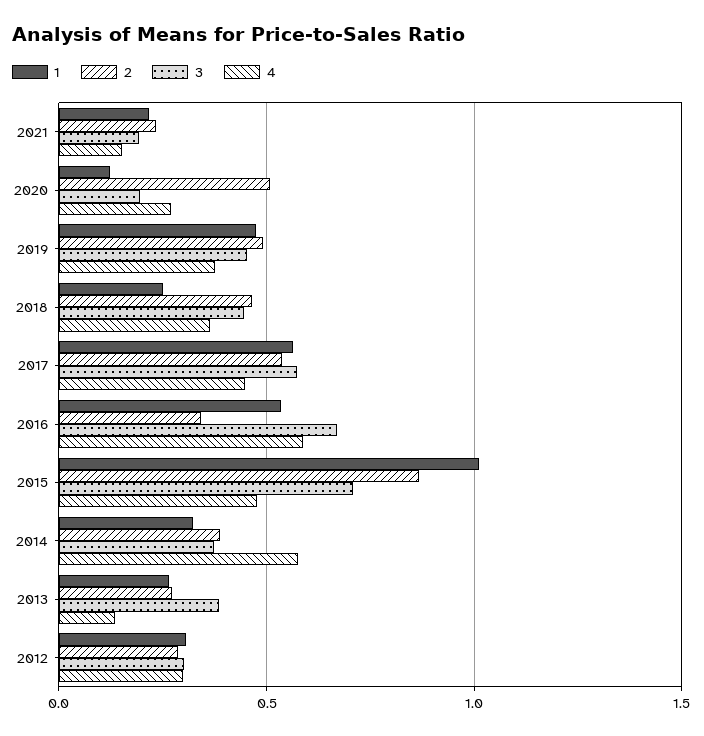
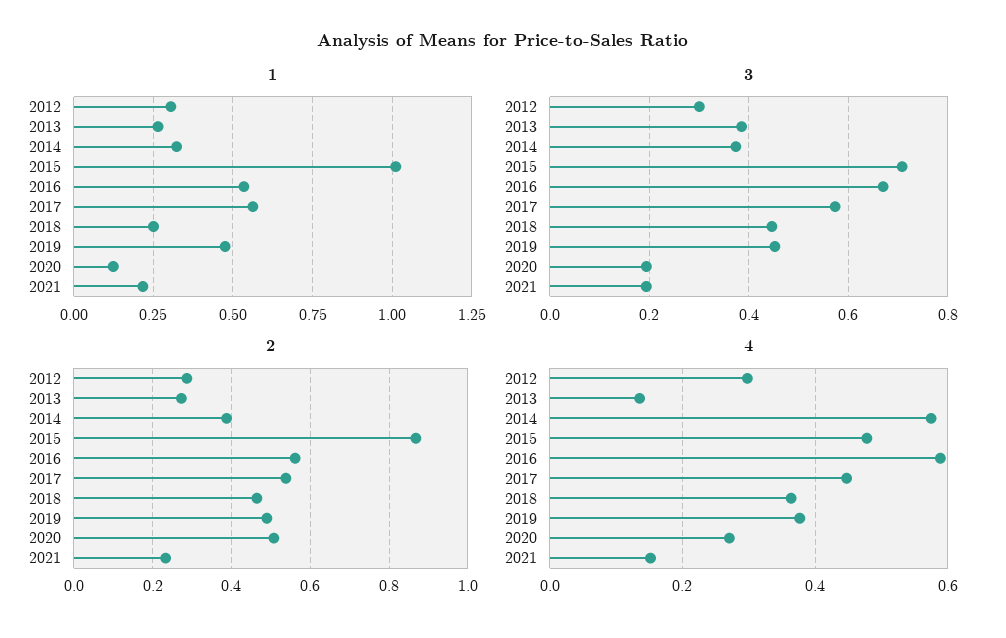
  {
    "1": {
      "2021": 0.225,
      "2020": 0.125,
      "2019": 0.475,
      "2018": 0.25,
      "2017": 0.575,
      "2016": 0.525,
      "2015": 1,
      "2014": 0.325,
      "2013": 0.275,
      "2012": 0.3
    },
    "2": {
      "2021": 0.24,
      "2020": 0.5,
      "2019": 0.5,
      "2018": 0.46,
      "2017": 0.54,
-     "2016": 0.35,
+     "2016": 0.56,
      "2015": 0.86,
      "2014": 0.38,
      "2013": 0.28,
      "2012": 0.28
    },
    "3": {
      "2021": 0.2,
      "2020": 0.2,
      "2019": 0.46,
      "2018": 0.44,
      "2017": 0.58,
      "2016": 0.66,
      "2015": 0.7,
      "2014": 0.38,
      "2013": 0.38,
      "2012": 0.3
    },
    "4": {
      "2021": 0.16,
      "2020": 0.28,
      "2019": 0.38,
      "2018": 0.36,
      "2017": 0.44,
      "2016": 0.58,
      "2015": 0.48,
      "2014": 0.58,
      "2013": 0.14,
      "2012": 0.3
    }
  }

